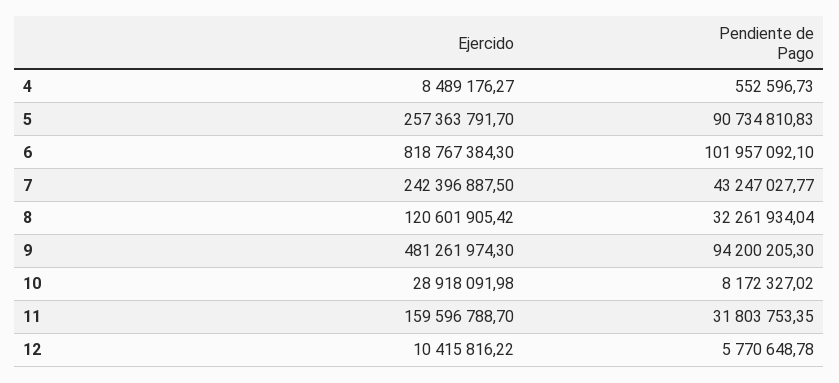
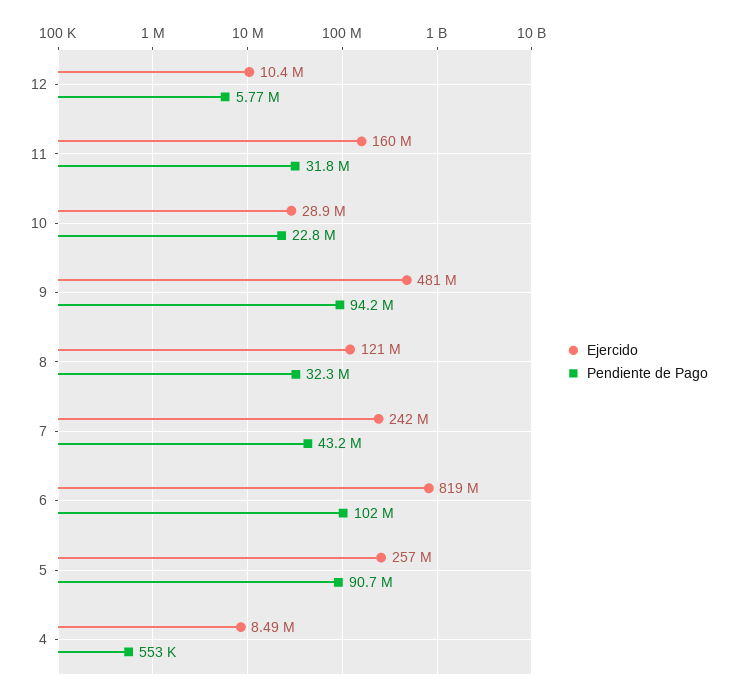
  {
    "Ejercido": {
      "4": 8489176.27,
      "5": 257363791.7,
      "6": 818767384.3,
      "7": 242396887.5,
      "8": 120601905.42,
      "9": 481261974.3,
      "10": 28918091.98,
      "11": 159596788.7,
      "12": 10415816.22
    },
    "Pendiente de Pago": {
      "4": 552596.73,
      "5": 90734810.83,
      "6": 101957092.1,
      "7": 43247027.77,
      "8": 32261934.04,
      "9": 94200205.3,
-     "10": 8172327.02,
+     "10": 22800000,
      "11": 31803753.35,
      "12": 5770648.78
    }
  }

